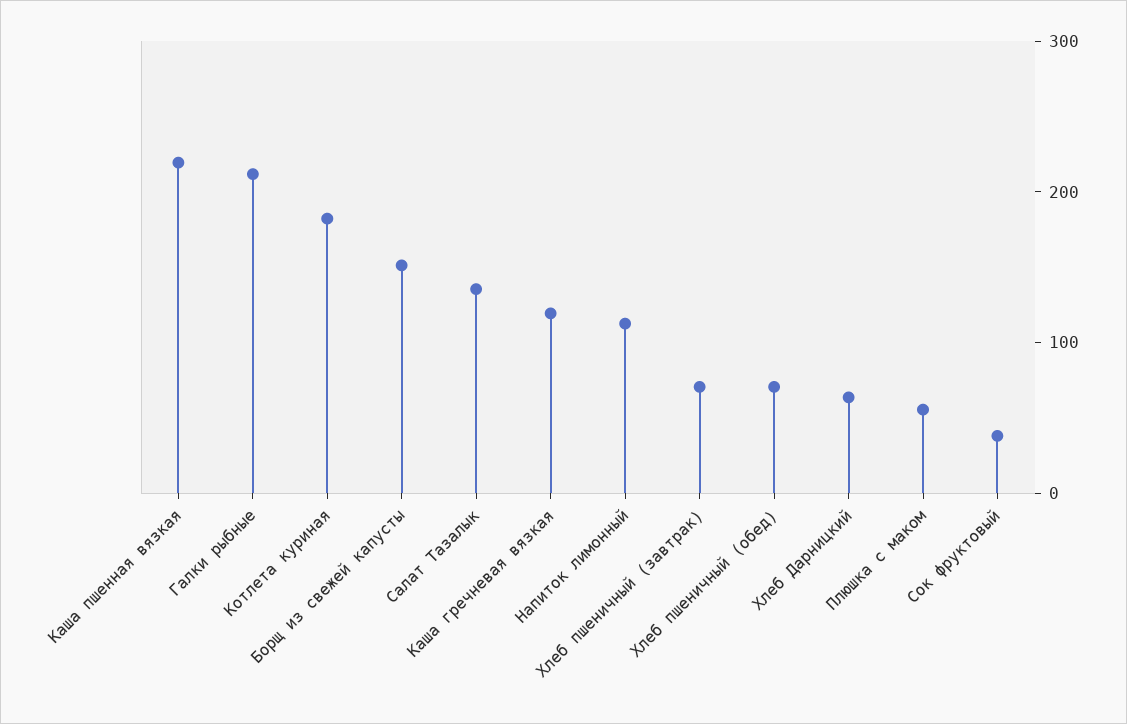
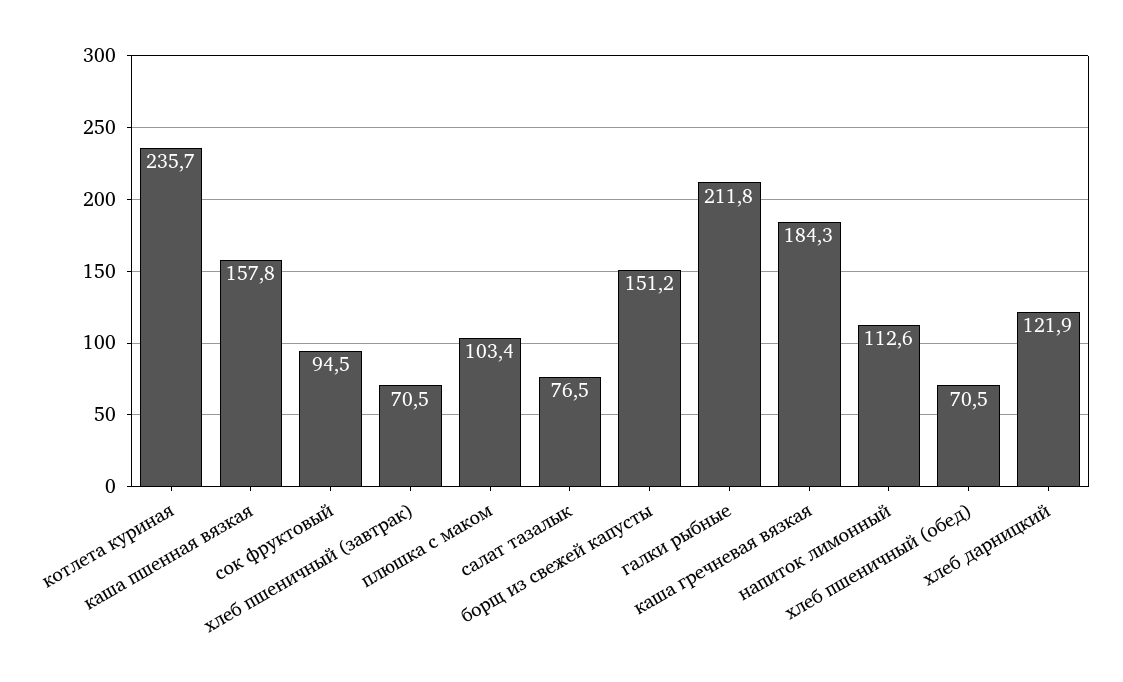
  {
-   "Каша пшенная вязкая": 220,
+   "Каша пшенная вязкая": 157.8,
    "Галки рыбные": 211.8,
-   "Котлета куриная": 180,
+   "Котлета куриная": 235.7,
    "Борщ из свежей капусты": 151.2,
-   "Салат Тазалык": 140,
+   "Салат Тазалык": 76.5,
-   "Каша гречневая вязкая": 120,
+   "Каша гречневая вязкая": 184.3,
    "Напиток лимонный": 112.6,
    "Хлеб пшеничный (завтрак)": 70.5,
    "Хлеб пшеничный (обед)": 70.5,
-   "Хлеб Дарницкий": 60,
+   "Хлеб Дарницкий": 121.9,
-   "Плюшка с маком": 60,
+   "Плюшка с маком": 103.4,
-   "Сок фруктовый": 40
+   "Сок фруктовый": 94.5
  }

